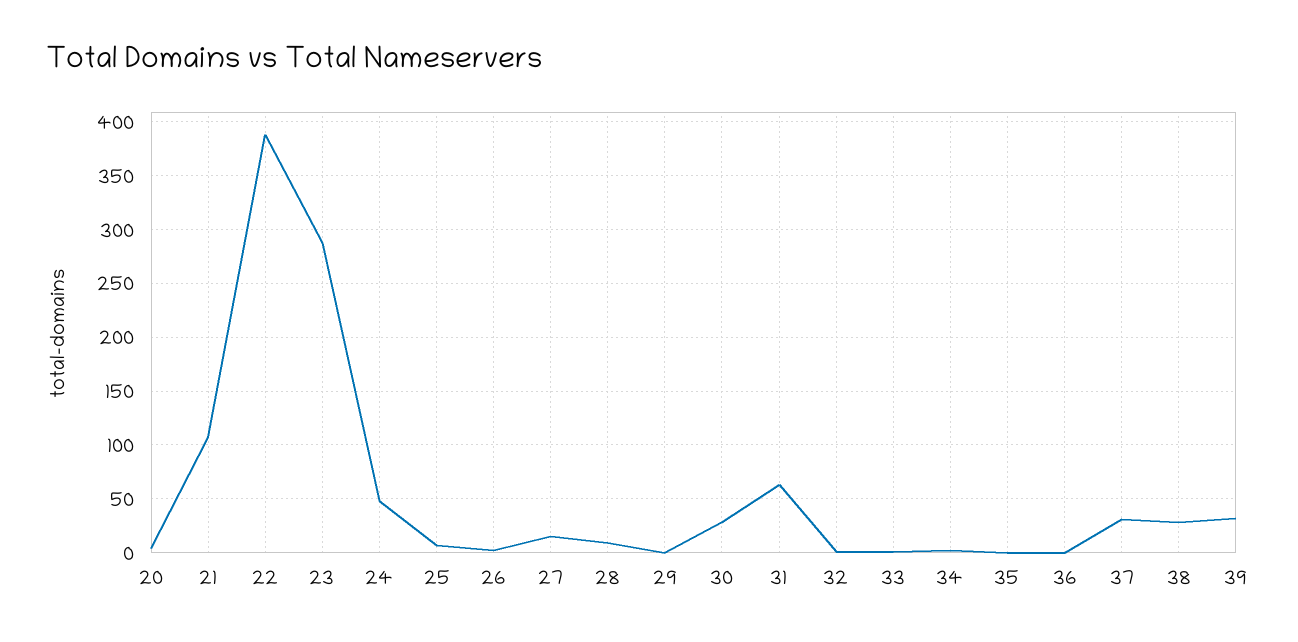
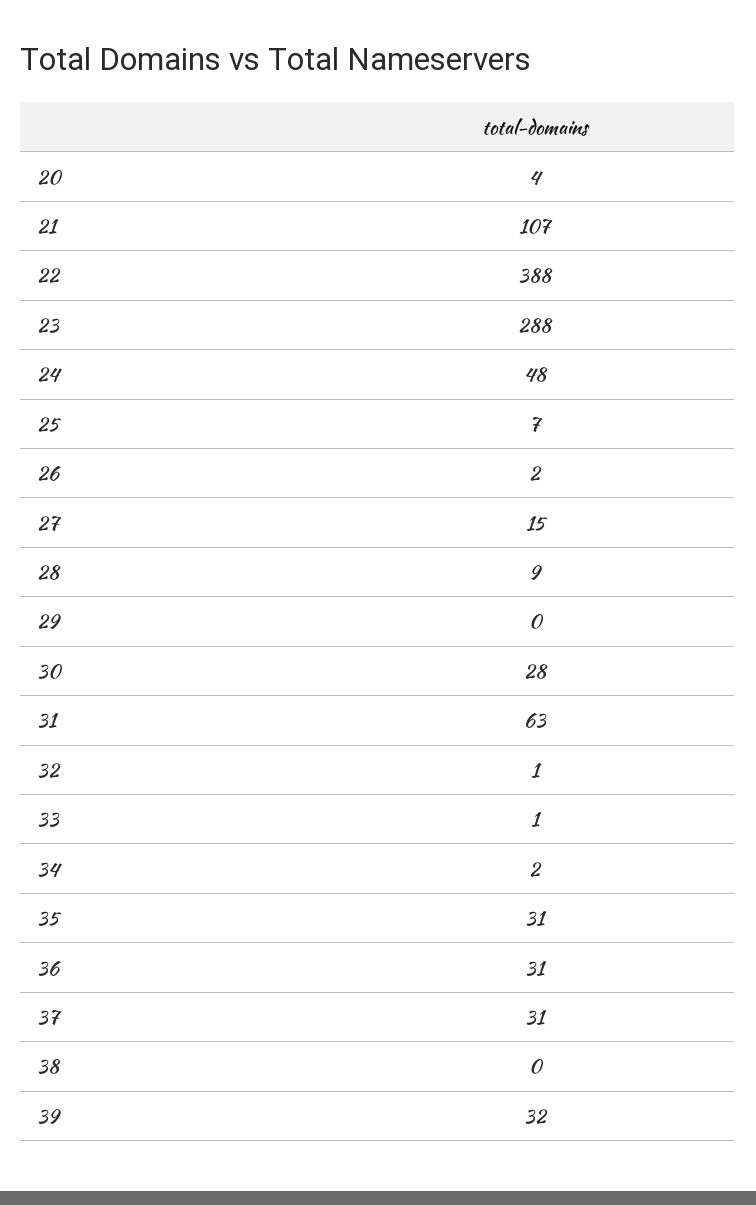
  {
    "20": 4,
    "21": 107,
    "22": 388,
    "23": 288,
    "24": 48,
    "25": 7,
    "26": 2,
    "27": 15,
    "28": 9,
    "29": 0,
    "30": 28,
    "31": 63,
    "32": 1,
    "33": 1,
    "34": 2,
-   "35": 0,
+   "35": 31,
-   "36": 0,
+   "36": 31,
    "37": 31,
-   "38": 30,
+   "38": 0,
    "39": 32
  }

